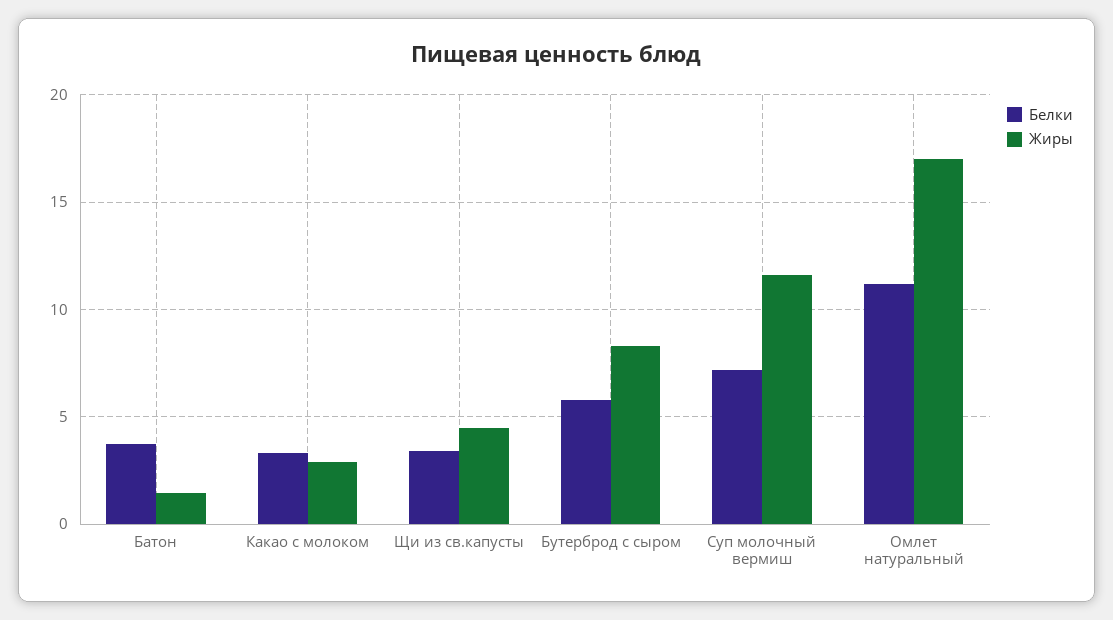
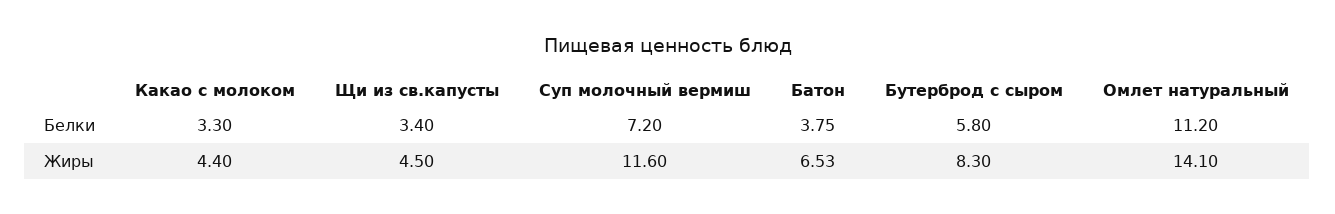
  {
    "Белки": {
      "Батон": 3.75,
      "Какао с молоком": 3.3,
      "Щи из св.капусты": 3.4,
      "Бутерброд с сыром": 5.8,
      "Суп молочный вермиш": 7.2,
      "Омлет натуральный": 11.2
    },
    "Жиры": {
-     "Батон": 1.5,
+     "Батон": 6.53,
-     "Какао с молоком": 3,
+     "Какао с молоком": 4.4,
      "Щи из св.капусты": 4.5,
      "Бутерброд с сыром": 8.3,
      "Суп молочный вермиш": 11.6,
-     "Омлет натуральный": 17
+     "Омлет натуральный": 14.1
    }
  }

